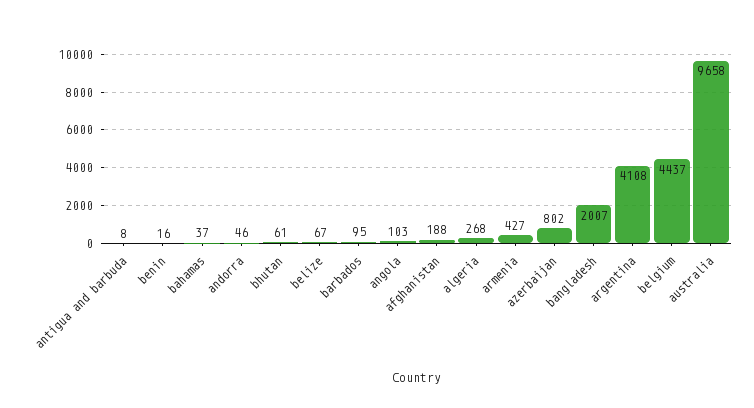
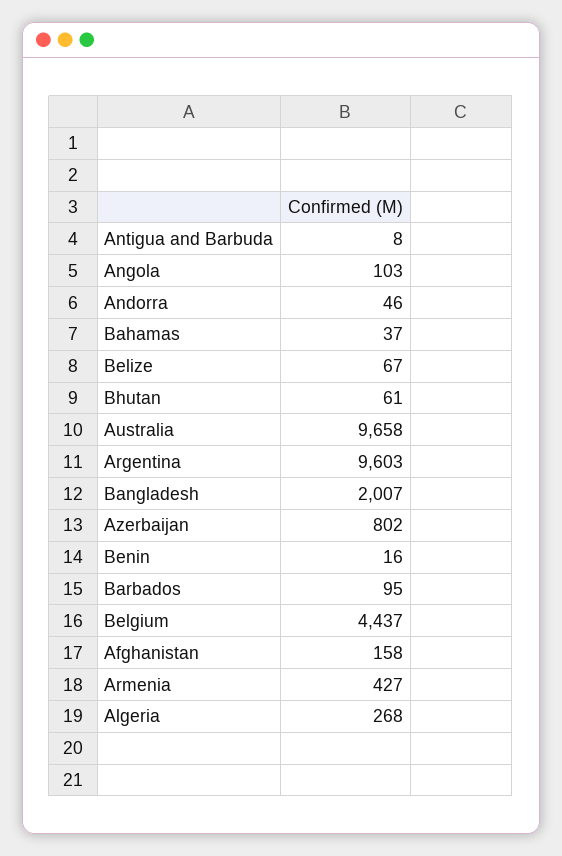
  {
    "antigua and barbuda": 8,
    "benin": 16,
    "bahamas": 37,
    "andorra": 46,
    "bhutan": 61,
    "belize": 67,
    "barbados": 95,
    "angola": 103,
-   "afghanistan": 188,
+   "afghanistan": 158,
    "algeria": 268,
    "armenia": 427,
    "azerbaijan": 802,
    "bangladesh": 2007,
-   "argentina": 4108,
+   "argentina": 9603,
    "belgium": 4437,
    "australia": 9658
  }

